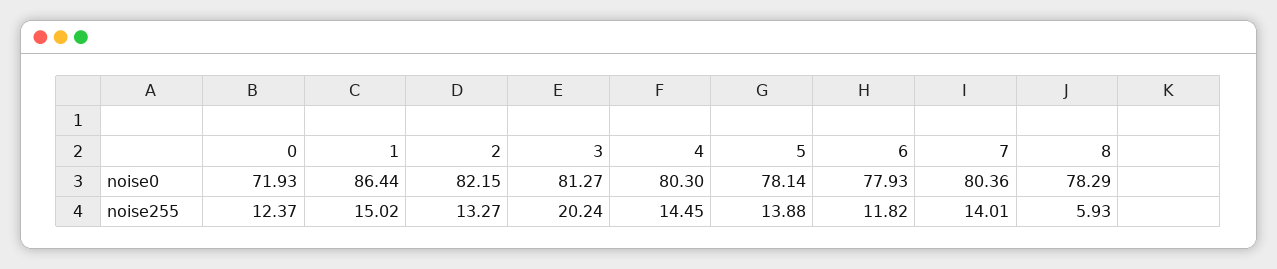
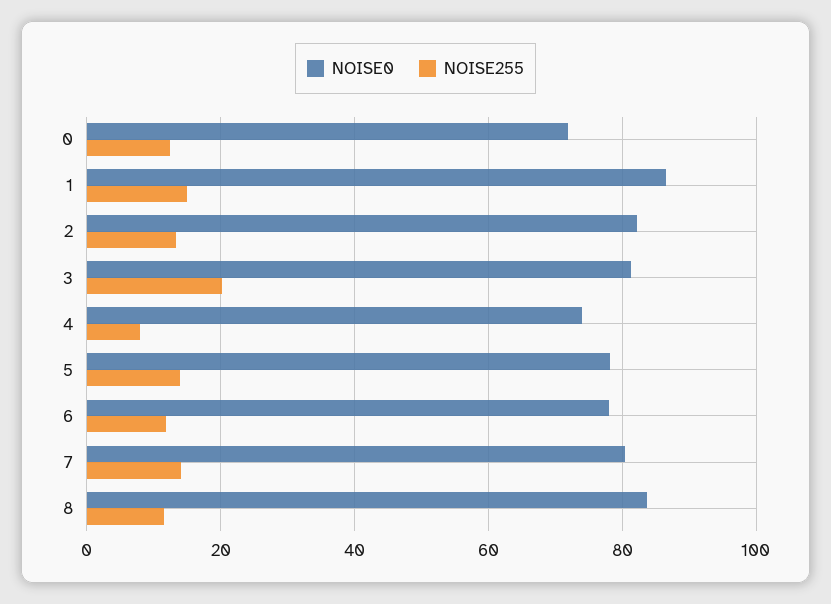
  {
    "noise0": {
      "0": 71.93,
      "1": 86.44,
      "2": 82.15,
      "3": 81.27,
-     "4": 80.3,
+     "4": 74,
      "5": 78.14,
      "6": 77.93,
      "7": 80.36,
-     "8": 78.29
+     "8": 84
    },
    "noise255": {
      "0": 12.37,
      "1": 15.02,
      "2": 13.27,
      "3": 20.24,
-     "4": 14.45,
+     "4": 8,
      "5": 13.88,
      "6": 11.82,
      "7": 14.01,
-     "8": 5.93
+     "8": 12
    }
  }

